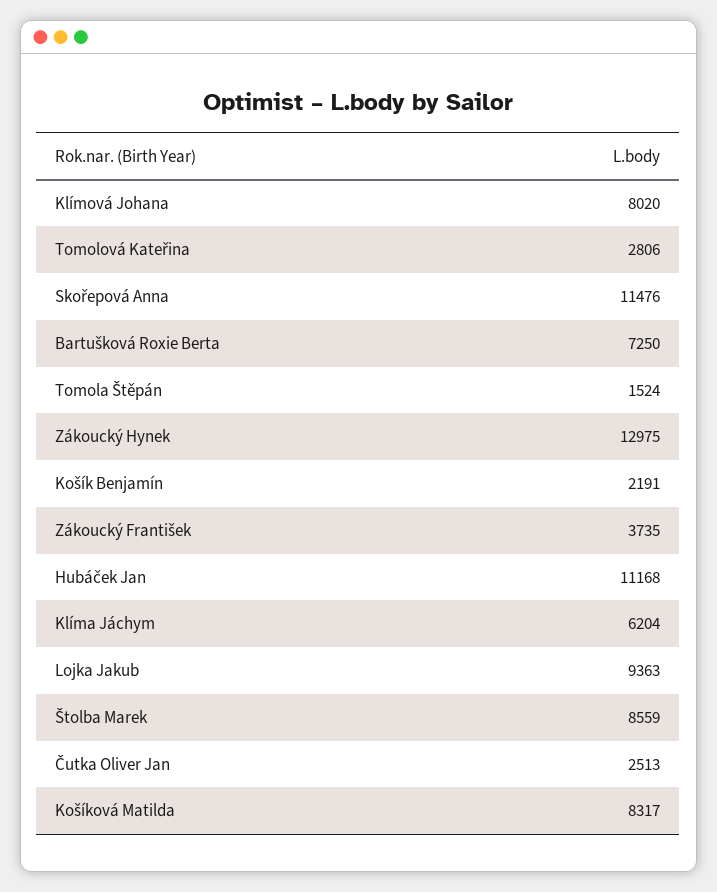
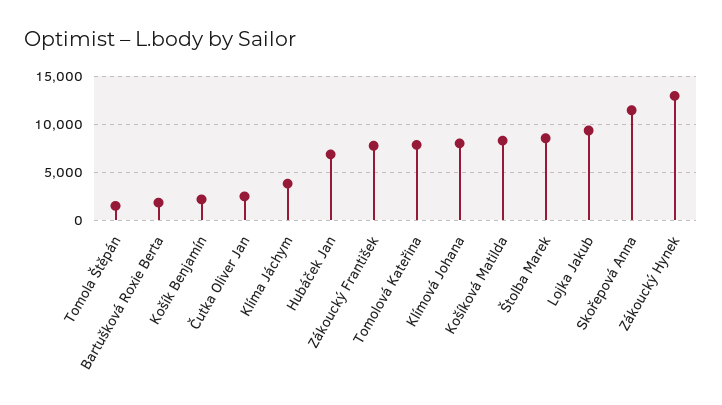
  {
    "Klímová Johana": 8020,
-   "Tomolová Kateřina": 2806,
+   "Tomolová Kateřina": 8000,
    "Skořepová Anna": 11476,
-   "Bartušková Roxie Berta": 7250,
+   "Bartušková Roxie Berta": 2000,
    "Tomola Štěpán": 1524,
    "Zákoucký Hynek": 12975,
    "Košík Benjamín": 2191,
-   "Zákoucký František": 3735,
+   "Zákoucký František": 8000,
-   "Hubáček Jan": 11168,
+   "Hubáček Jan": 7000,
-   "Klíma Jáchym": 6204,
+   "Klíma Jáchym": 4000,
    "Lojka Jakub": 9363,
    "Štolba Marek": 8559,
    "Čutka Oliver Jan": 2513,
    "Košíková Matilda": 8317
  }

